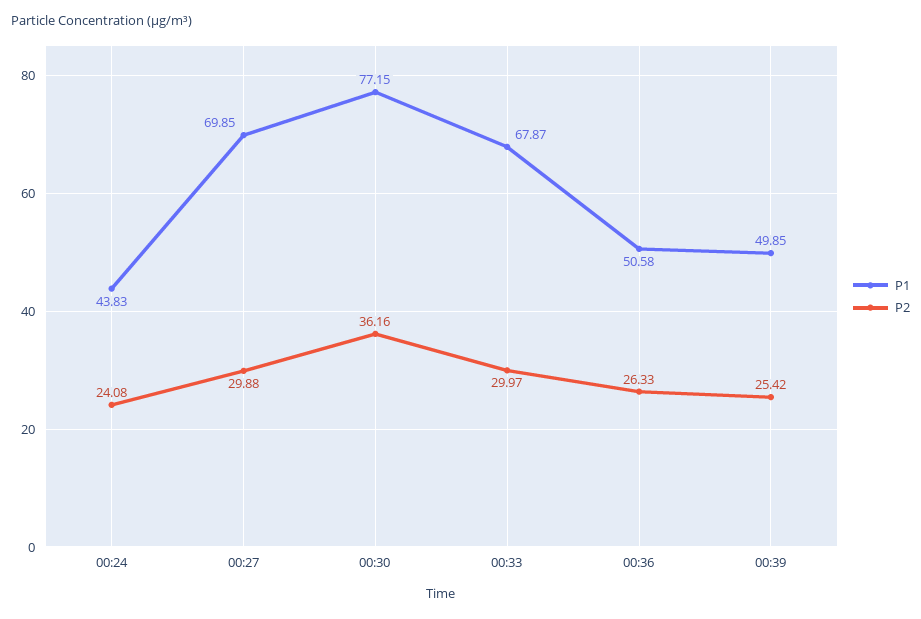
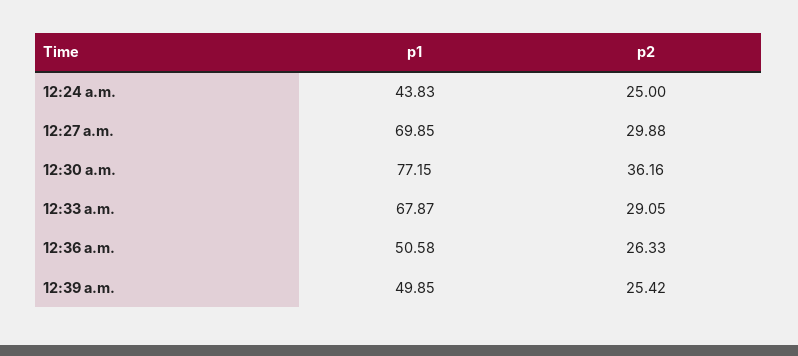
  {
    "P1": {
      "00:24": 43.83,
      "00:27": 69.85,
      "00:30": 77.15,
      "00:33": 67.87,
      "00:36": 50.58,
      "00:39": 49.85
    },
    "P2": {
-     "00:24": 24.08,
+     "00:24": 25,
      "00:27": 29.88,
      "00:30": 36.16,
-     "00:33": 29.97,
+     "00:33": 29.05,
      "00:36": 26.33,
      "00:39": 25.42
    }
  }

